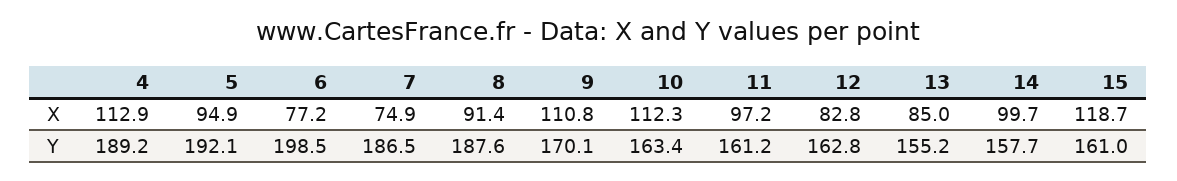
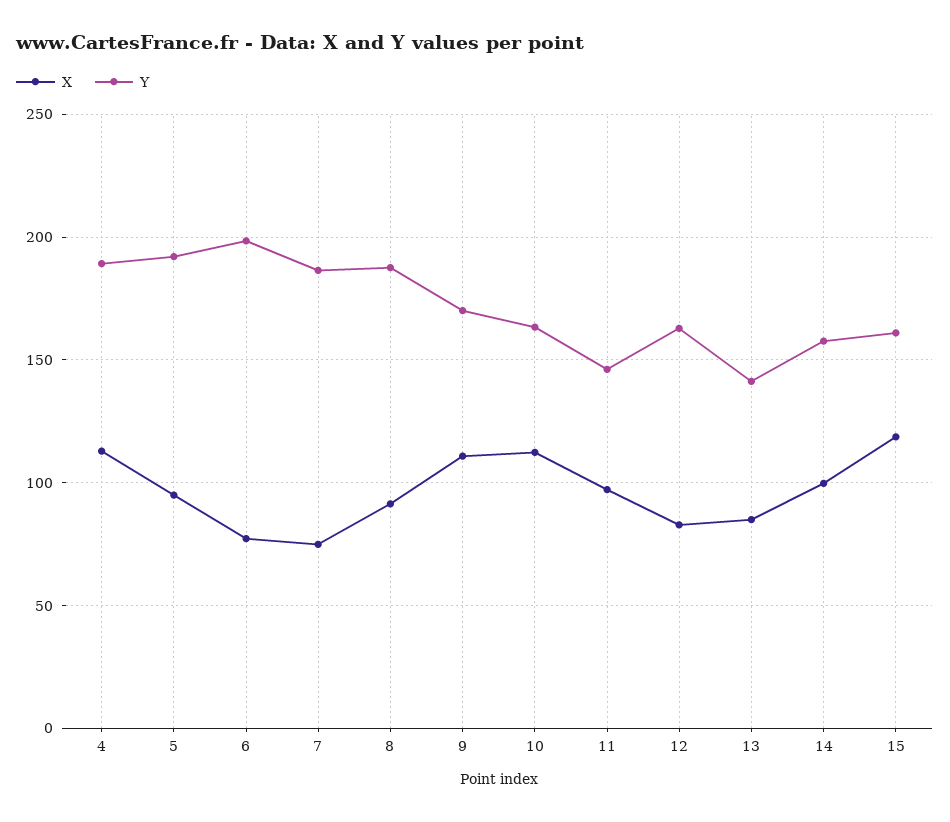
  {
    "X": {
      "4": 112.9,
      "5": 94.9,
      "6": 77.2,
      "7": 74.9,
      "8": 91.4,
      "9": 110.8,
      "10": 112.3,
      "11": 97.2,
      "12": 82.8,
      "13": 85,
      "14": 99.7,
      "15": 118.7
    },
    "Y": {
      "4": 189.2,
      "5": 192.1,
      "6": 198.5,
      "7": 186.5,
      "8": 187.6,
      "9": 170.1,
      "10": 163.4,
-     "11": 161.2,
+     "11": 145,
      "12": 162.8,
-     "13": 155.2,
+     "13": 140,
      "14": 157.7,
      "15": 161
    }
  }

